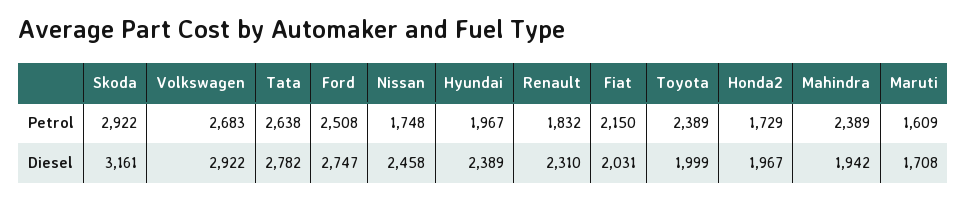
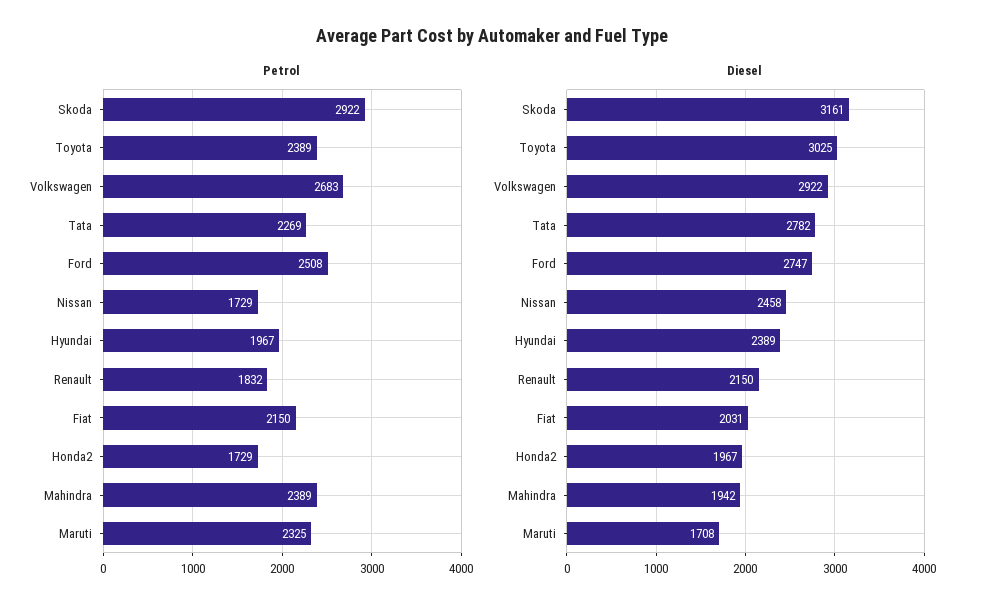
  {
    "Petrol": {
      "Skoda": 2922,
      "Volkswagen": 2683,
-     "Tata": 2638,
+     "Tata": 2269,
      "Ford": 2508,
-     "Nissan": 1748,
+     "Nissan": 1729,
      "Hyundai": 1967,
      "Renault": 1832,
      "Fiat": 2150,
      "Toyota": 2389,
      "Honda2": 1729,
      "Mahindra": 2389,
-     "Maruti": 1609
+     "Maruti": 2325
    },
    "Diesel": {
      "Skoda": 3161,
      "Volkswagen": 2922,
      "Tata": 2782,
      "Ford": 2747,
      "Nissan": 2458,
      "Hyundai": 2389,
-     "Renault": 2310,
+     "Renault": 2150,
      "Fiat": 2031,
-     "Toyota": 1999,
+     "Toyota": 3025,
      "Honda2": 1967,
      "Mahindra": 1942,
      "Maruti": 1708
    }
  }

